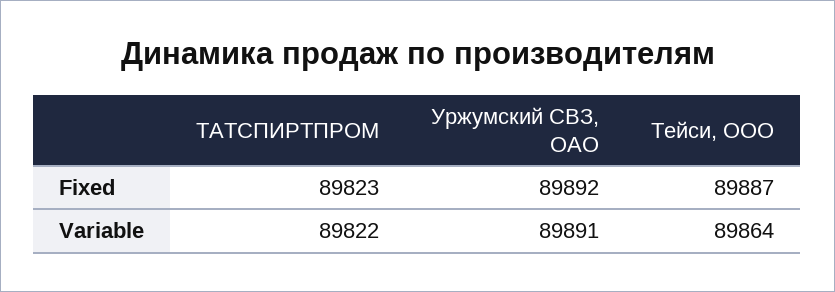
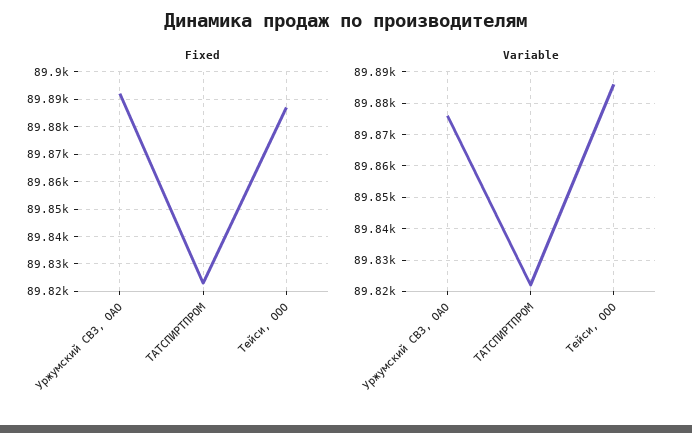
  {
    "Fixed": {
      "ТАТСПИРТПРОМ": 89823,
      "Уржумский СВЗ, ОАО": 89892,
      "Тейси, ООО": 89887
    },
    "Variable": {
      "ТАТСПИРТПРОМ": 89822,
-     "Уржумский СВЗ, ОАО": 89891,
+     "Уржумский СВЗ, ОАО": 89875,
-     "Тейси, ООО": 89864
+     "Тейси, ООО": 89885
    }
  }

